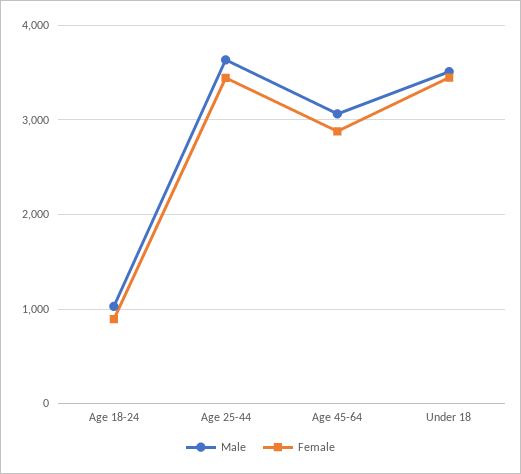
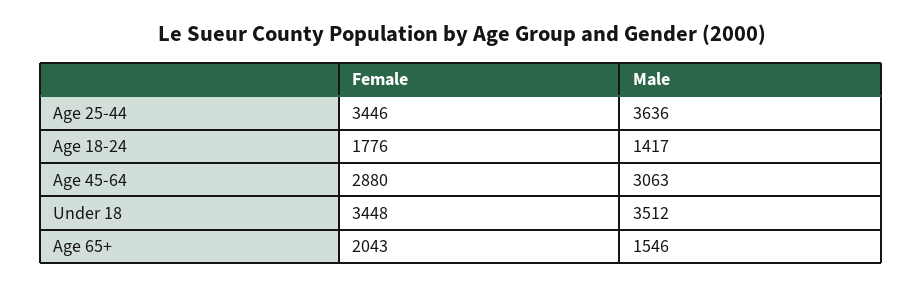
  {
    "Male": {
-     "Age 18-24": 1000,
+     "Age 18-24": 1417,
      "Age 25-44": 3636,
      "Age 45-64": 3063,
-     "Under 18": 3512
+     "Under 18": 3512,
+     "Age 65+": 1546
    },
    "Female": {
-     "Age 18-24": 900,
+     "Age 18-24": 1776,
      "Age 25-44": 3446,
      "Age 45-64": 2880,
-     "Under 18": 3448
+     "Under 18": 3448,
+     "Age 65+": 2043
    }
  }

